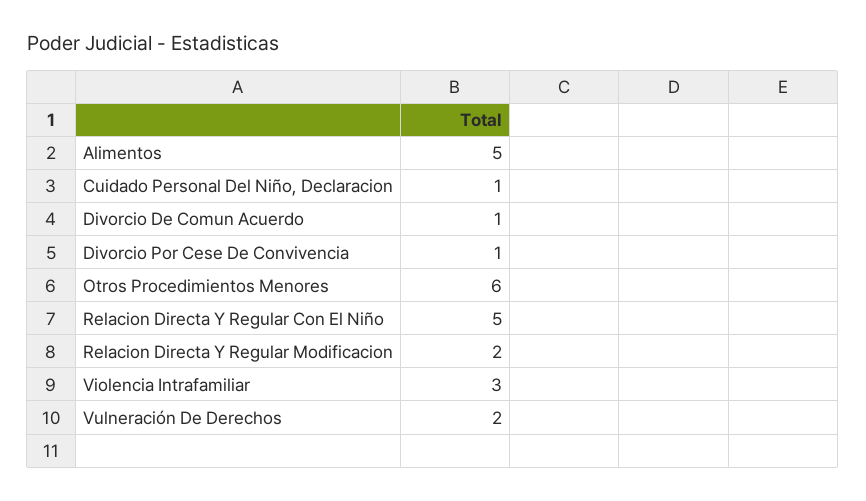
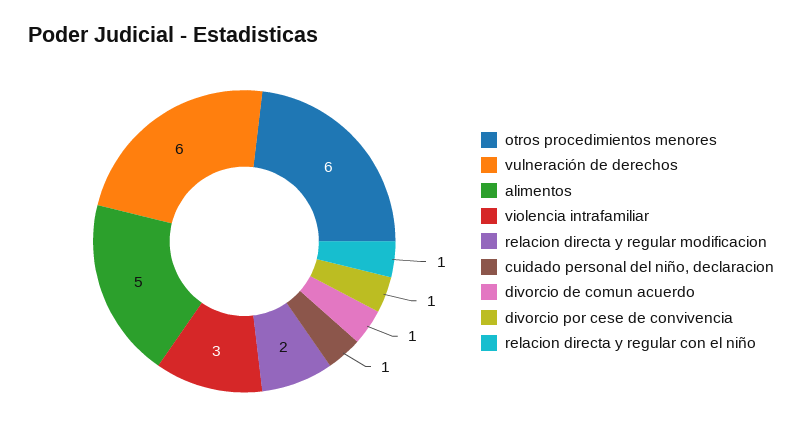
  {
    "Alimentos": 5,
    "Cuidado Personal Del Niño, Declaracion": 1,
    "Divorcio De Comun Acuerdo": 1,
    "Divorcio Por Cese De Convivencia": 1,
    "Otros Procedimientos Menores": 6,
-   "Relacion Directa Y Regular Con El Niño": 5,
+   "Relacion Directa Y Regular Con El Niño": 1,
    "Relacion Directa Y Regular Modificacion": 2,
    "Violencia Intrafamiliar": 3,
-   "Vulneración De Derechos": 2
+   "Vulneración De Derechos": 6
  }

